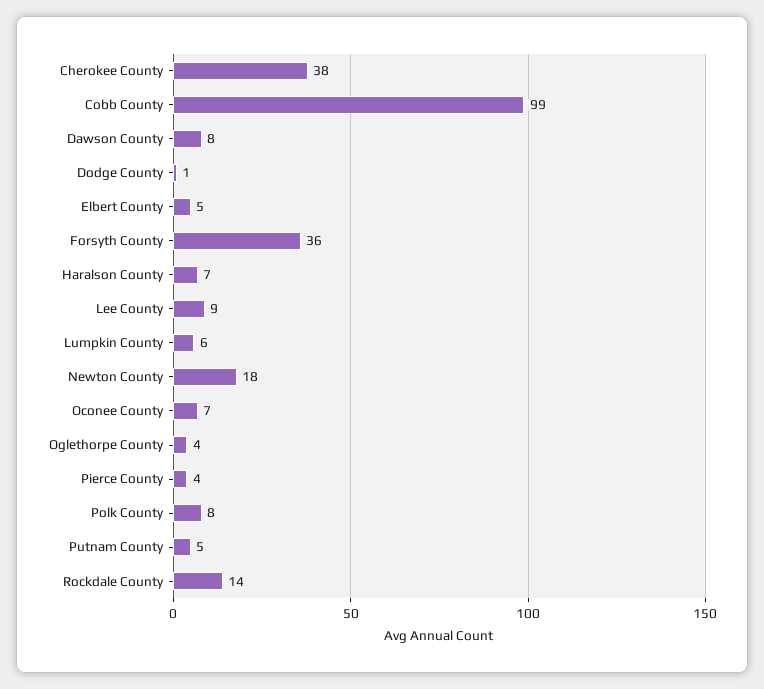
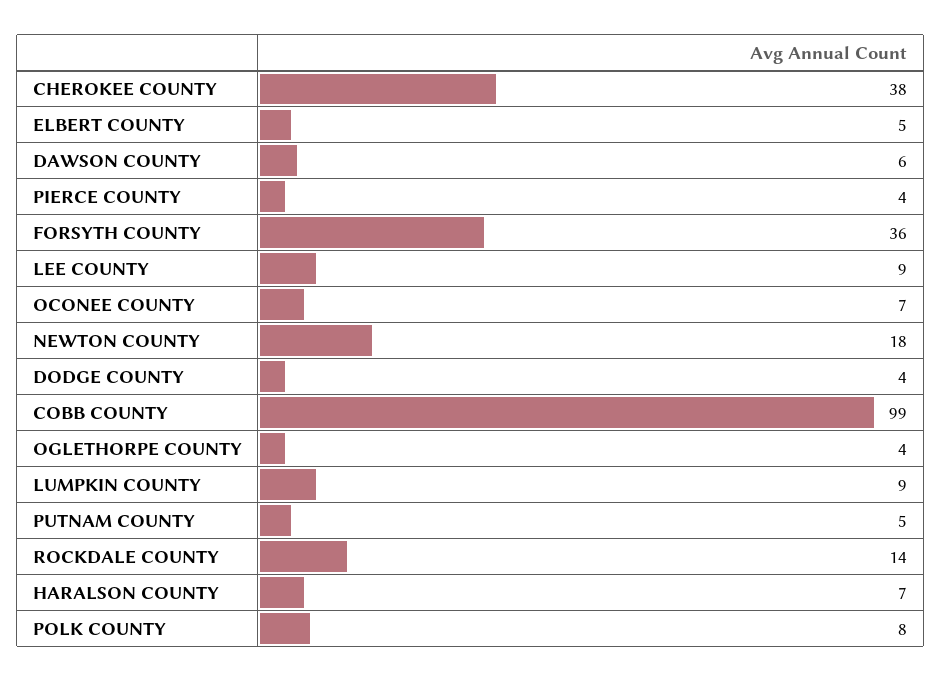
  {
    "Cherokee County": 38,
    "Cobb County": 99,
-   "Dawson County": 8,
+   "Dawson County": 6,
-   "Dodge County": 1,
+   "Dodge County": 4,
    "Elbert County": 5,
    "Forsyth County": 36,
    "Haralson County": 7,
    "Lee County": 9,
-   "Lumpkin County": 6,
+   "Lumpkin County": 9,
    "Newton County": 18,
    "Oconee County": 7,
    "Oglethorpe County": 4,
    "Pierce County": 4,
    "Polk County": 8,
    "Putnam County": 5,
    "Rockdale County": 14
  }

